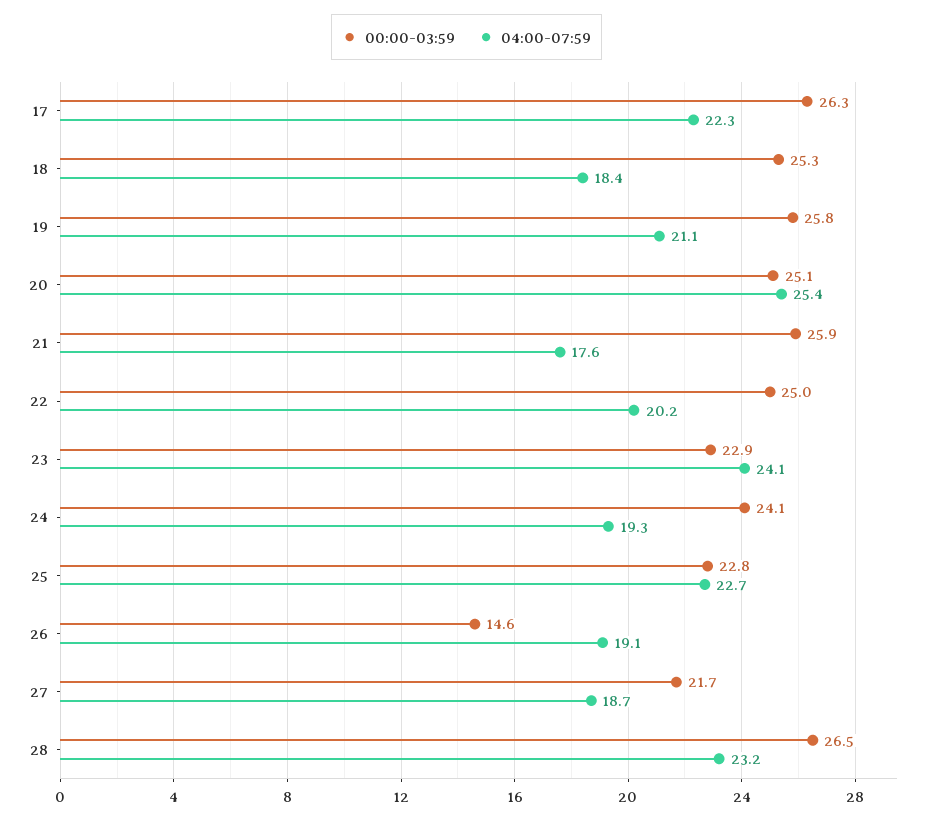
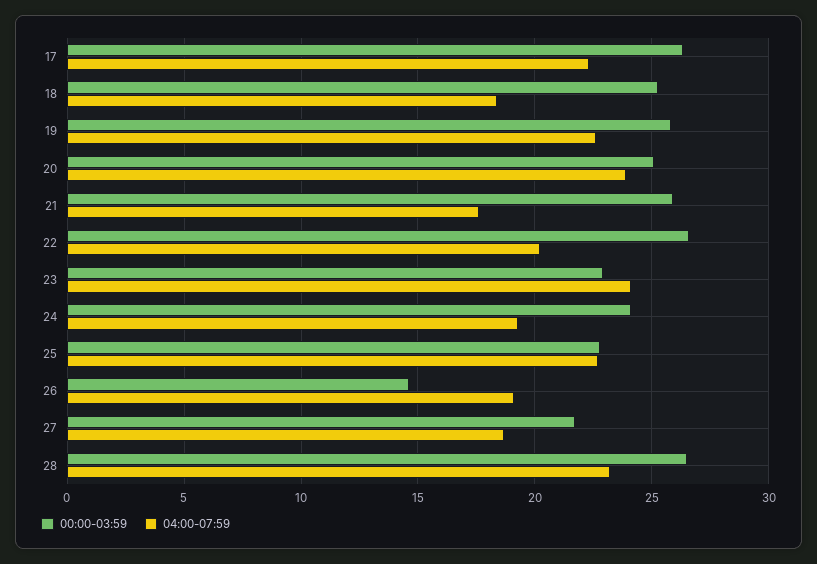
  {
    "00:00-03:59": {
      "17": 26.3,
      "18": 25.3,
      "19": 25.8,
      "20": 25.1,
      "21": 25.9,
-     "22": 25,
+     "22": 26.5,
      "23": 22.9,
      "24": 24.1,
      "25": 22.8,
      "26": 14.6,
      "27": 21.7,
      "28": 26.5
    },
    "04:00-07:59": {
      "17": 22.3,
      "18": 18.4,
-     "19": 21.1,
+     "19": 22.5,
-     "20": 25.4,
+     "20": 24,
      "21": 17.6,
      "22": 20.2,
      "23": 24.1,
      "24": 19.3,
      "25": 22.7,
      "26": 19.1,
      "27": 18.7,
      "28": 23.2
    }
  }

